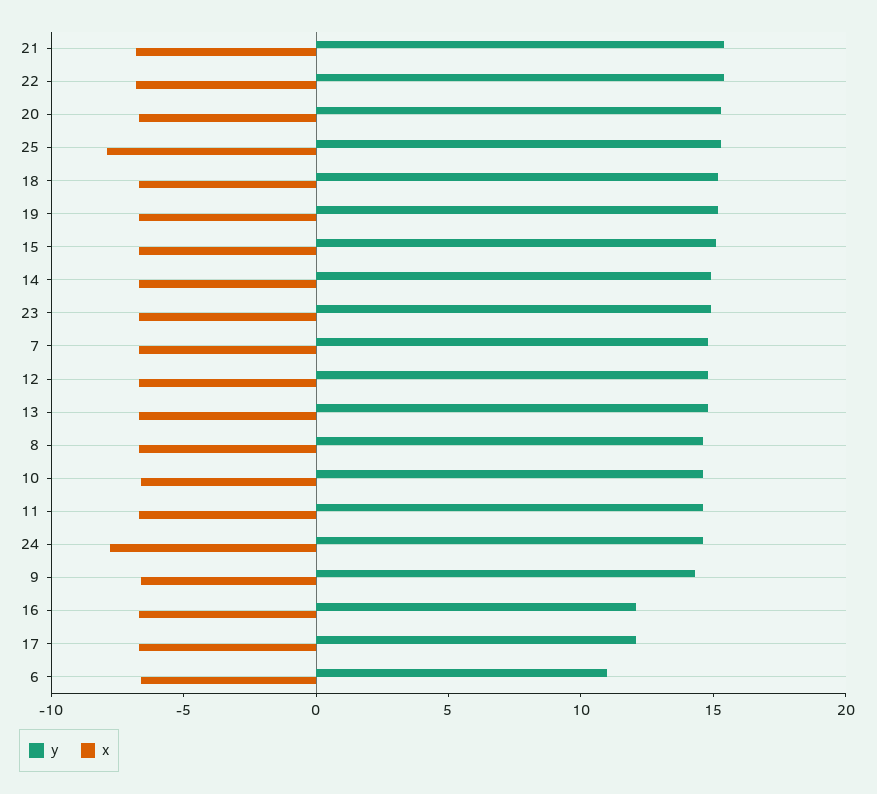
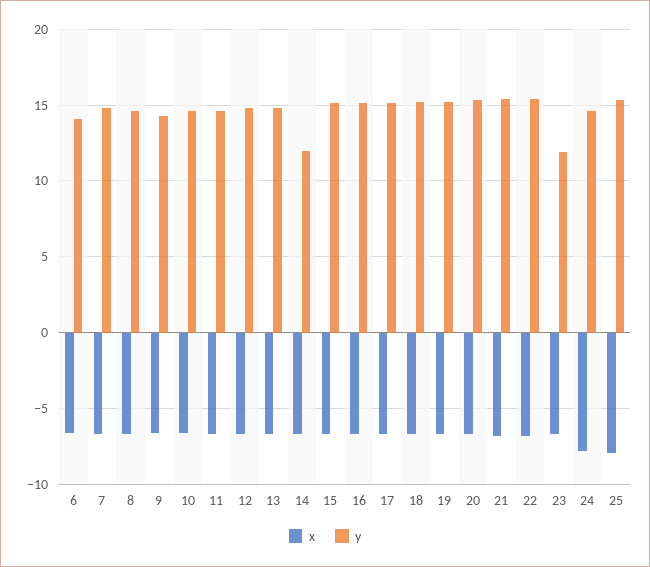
  {
    "y": {
      "21": 15.5,
      "22": 15.5,
      "20": 15.5,
      "25": 15.5,
      "18": 15,
      "19": 15,
      "15": 15,
-     "14": 15,
+     "14": 12,
-     "23": 15,
+     "23": 12,
      "7": 15,
      "12": 15,
      "13": 15,
      "8": 14.5,
      "10": 14.5,
      "11": 14.5,
      "24": 14.5,
      "9": 14.5,
-     "16": 12,
+     "16": 15,
-     "17": 12,
+     "17": 15,
-     "6": 11
+     "6": 14
    },
    "x": {
      "21": -7,
      "22": -7,
      "20": -6.5,
      "25": -8,
      "18": -6.5,
      "19": -6.5,
      "15": -6.5,
      "14": -6.5,
      "23": -6.5,
      "7": -6.5,
      "12": -6.5,
      "13": -6.5,
      "8": -6.5,
      "10": -6.5,
      "11": -6.5,
      "24": -8,
      "9": -6.5,
      "16": -6.5,
      "17": -6.5,
      "6": -6.5
    }
  }

